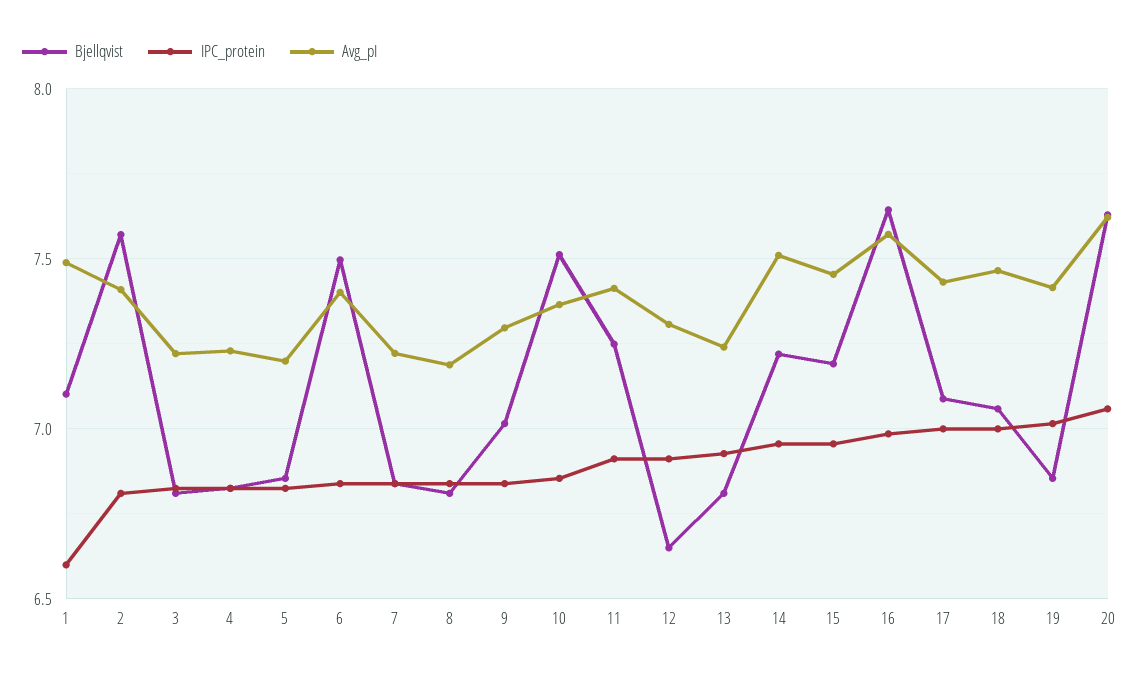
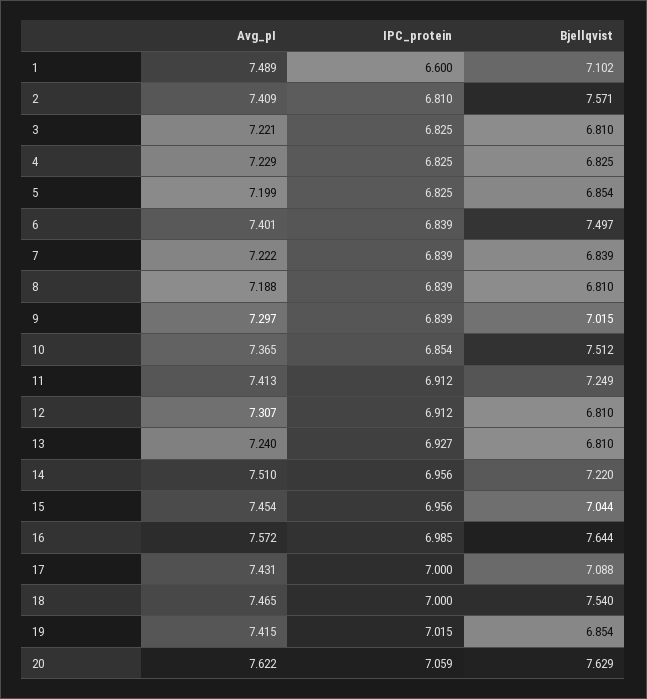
  {
    "Bjellqvist": {
      "1": 7.102,
      "2": 7.571,
      "3": 6.81,
      "4": 6.825,
      "5": 6.854,
      "6": 7.497,
      "7": 6.839,
      "8": 6.81,
      "9": 7.015,
      "10": 7.512,
      "11": 7.249,
-     "12": 6.65,
+     "12": 6.81,
      "13": 6.81,
      "14": 7.22,
-     "15": 7.2,
+     "15": 7.044,
      "16": 7.644,
      "17": 7.088,
-     "18": 7.05,
+     "18": 7.54,
      "19": 6.854,
      "20": 7.629
    },
    "IPC_protein": {
      "1": 6.6,
      "2": 6.81,
      "3": 6.825,
      "4": 6.825,
      "5": 6.825,
      "6": 6.839,
      "7": 6.839,
      "8": 6.839,
      "9": 6.839,
      "10": 6.854,
      "11": 6.912,
      "12": 6.912,
      "13": 6.927,
      "14": 6.956,
      "15": 6.956,
      "16": 6.985,
      "17": 7,
      "18": 7,
      "19": 7.015,
      "20": 7.059
    },
    "Avg_pI": {
      "1": 7.489,
      "2": 7.409,
      "3": 7.221,
      "4": 7.229,
      "5": 7.199,
      "6": 7.401,
      "7": 7.222,
      "8": 7.188,
      "9": 7.297,
      "10": 7.365,
      "11": 7.413,
      "12": 7.307,
      "13": 7.24,
      "14": 7.51,
      "15": 7.454,
      "16": 7.572,
      "17": 7.431,
      "18": 7.465,
      "19": 7.415,
      "20": 7.622
    }
  }

